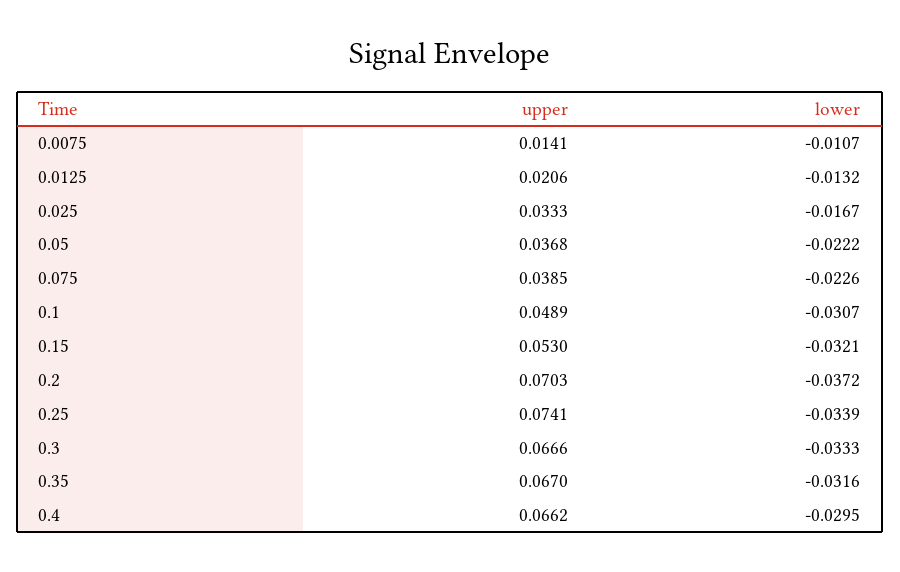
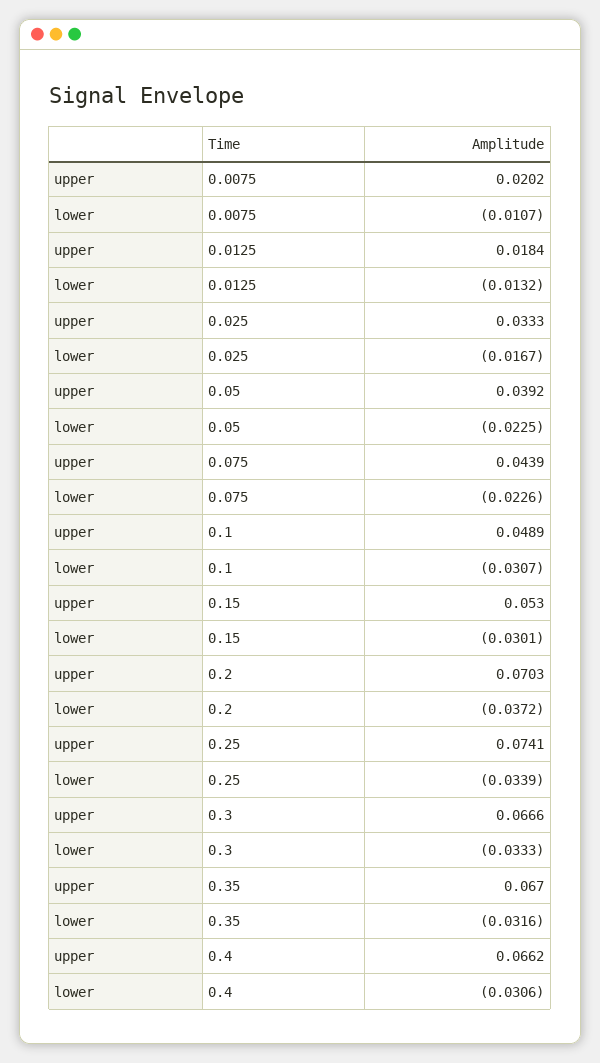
  {
    "upper": {
-     "0.0075": 0.0141,
+     "0.0075": 0.0202,
-     "0.0125": 0.0206,
+     "0.0125": 0.0184,
      "0.025": 0.0333,
-     "0.05": 0.0368,
+     "0.05": 0.0392,
-     "0.075": 0.0385,
+     "0.075": 0.0439,
      "0.1": 0.0489,
      "0.15": 0.053,
      "0.2": 0.0703,
      "0.25": 0.0741,
      "0.3": 0.0666,
      "0.35": 0.067,
      "0.4": 0.0662
    },
    "lower": {
      "0.0075": -0.0107,
      "0.0125": -0.0132,
      "0.025": -0.0167,
-     "0.05": -0.0222,
+     "0.05": -0.0225,
      "0.075": -0.0226,
      "0.1": -0.0307,
-     "0.15": -0.0321,
+     "0.15": -0.0301,
      "0.2": -0.0372,
      "0.25": -0.0339,
      "0.3": -0.0333,
      "0.35": -0.0316,
-     "0.4": -0.0295
+     "0.4": -0.0306
    }
  }

